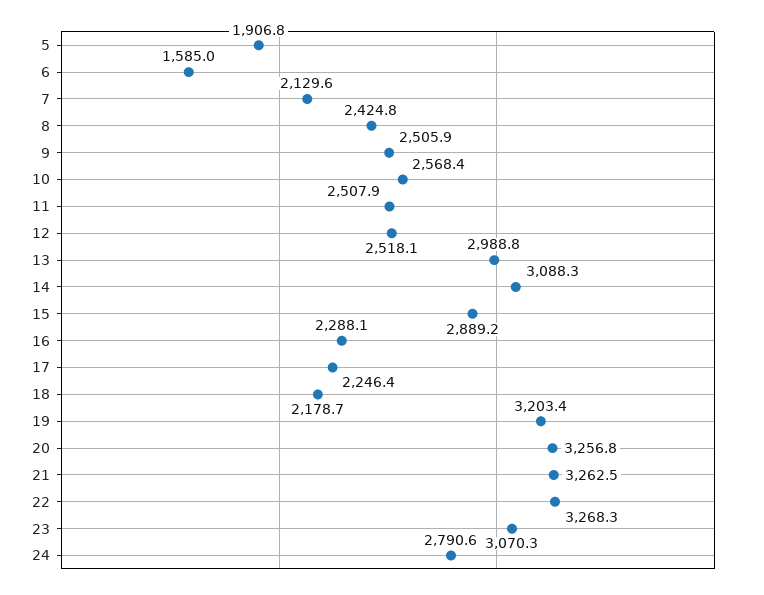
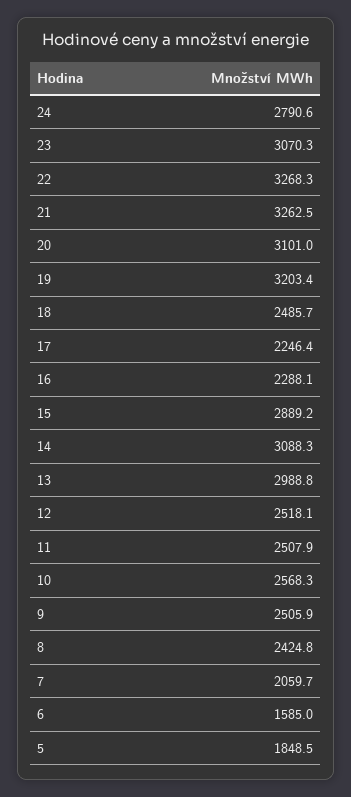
  {
-   "5": 1906.8,
+   "5": 1848.5,
    "6": 1585,
-   "7": 2129.6,
+   "7": 2059.7,
    "8": 2424.8,
    "9": 2505.9,
-   "10": 2568.4,
+   "10": 2568.3,
    "11": 2507.9,
    "12": 2518.1,
    "13": 2988.8,
    "14": 3088.3,
    "15": 2889.2,
    "16": 2288.1,
    "17": 2246.4,
-   "18": 2178.7,
+   "18": 2485.7,
    "19": 3203.4,
-   "20": 3256.8,
+   "20": 3101,
    "21": 3262.5,
    "22": 3268.3,
    "23": 3070.3,
    "24": 2790.6
  }

